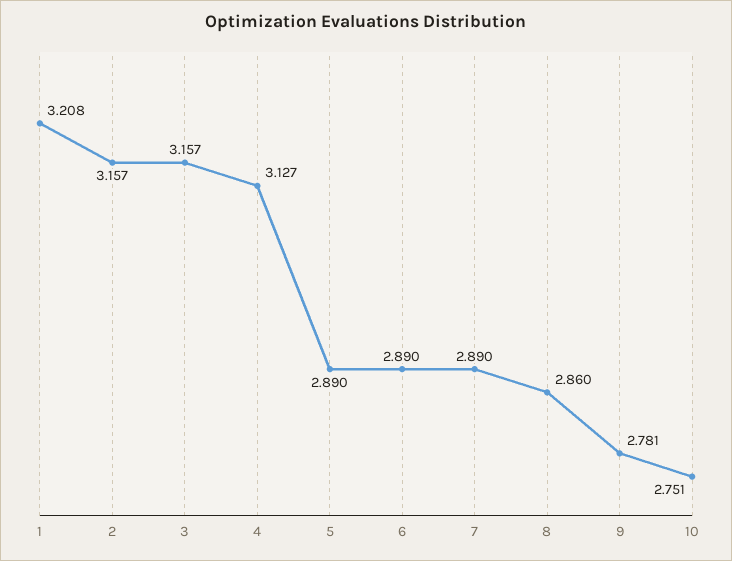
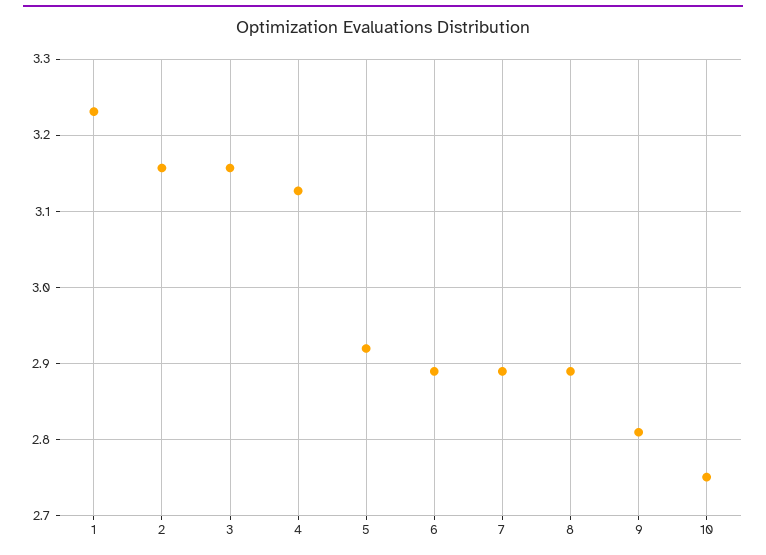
  {
-   "1": 3.208,
+   "1": 3.23,
    "2": 3.157,
    "3": 3.157,
    "4": 3.127,
-   "5": 2.89,
+   "5": 2.92,
    "6": 2.89,
    "7": 2.89,
-   "8": 2.86,
+   "8": 2.89,
-   "9": 2.781,
+   "9": 2.81,
    "10": 2.751
  }

